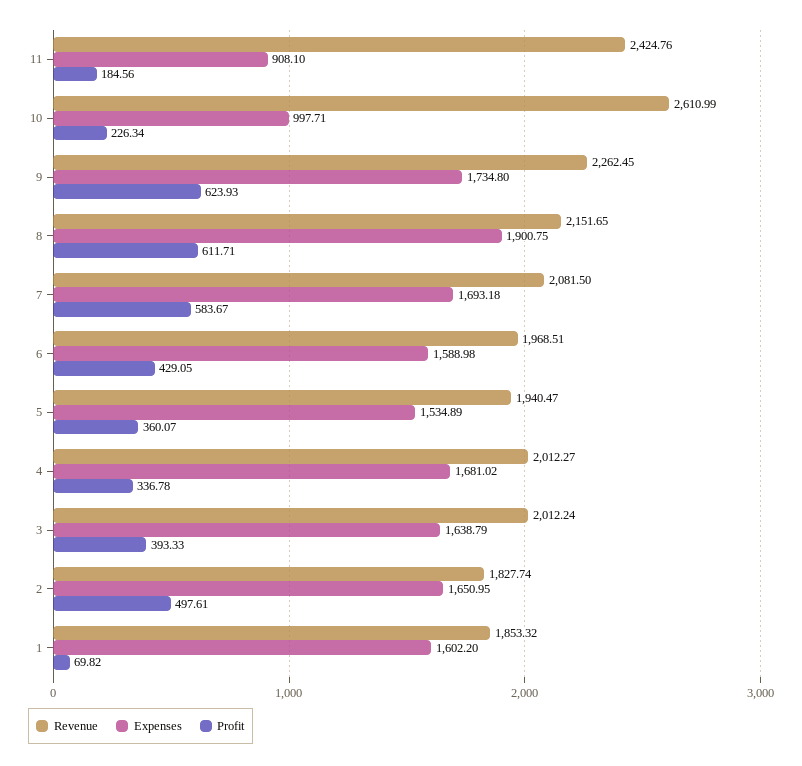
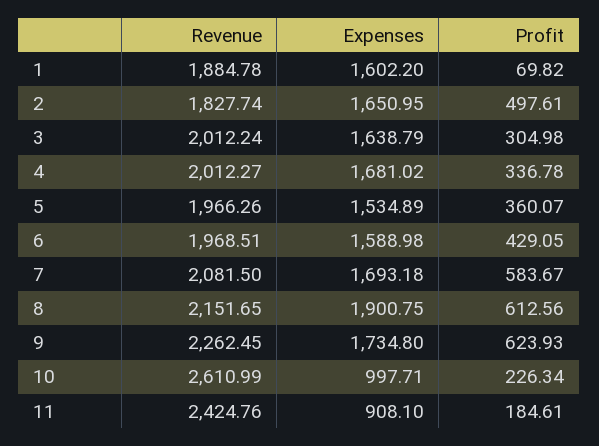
  {
    "Revenue": {
      "11": 2424.76,
      "10": 2610.99,
      "9": 2262.45,
      "8": 2151.65,
      "7": 2081.5,
      "6": 1968.51,
-     "5": 1940.47,
+     "5": 1966.26,
      "4": 2012.27,
      "3": 2012.24,
      "2": 1827.74,
-     "1": 1853.32
+     "1": 1884.78
    },
    "Expenses": {
      "11": 908.1,
      "10": 997.71,
      "9": 1734.8,
      "8": 1900.75,
      "7": 1693.18,
      "6": 1588.98,
      "5": 1534.89,
      "4": 1681.02,
      "3": 1638.79,
      "2": 1650.95,
      "1": 1602.2
    },
    "Profit": {
-     "11": 184.56,
+     "11": 184.61,
      "10": 226.34,
      "9": 623.93,
-     "8": 611.71,
+     "8": 612.56,
      "7": 583.67,
      "6": 429.05,
      "5": 360.07,
      "4": 336.78,
-     "3": 393.33,
+     "3": 304.98,
      "2": 497.61,
      "1": 69.82
    }
  }

